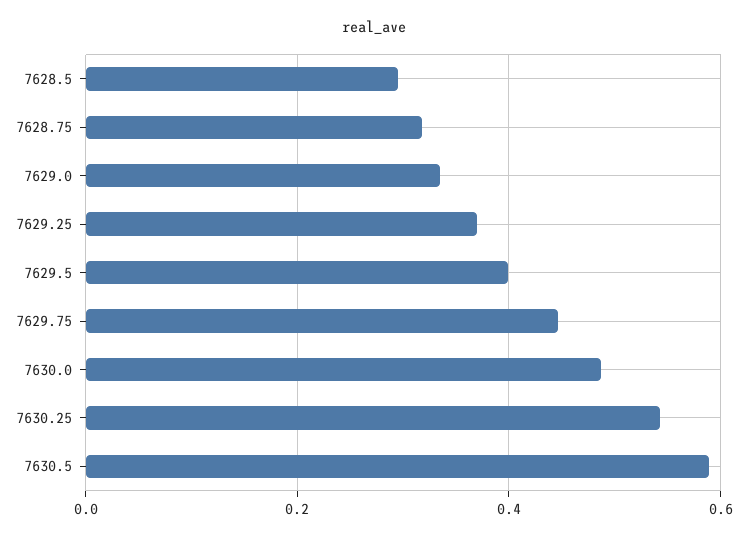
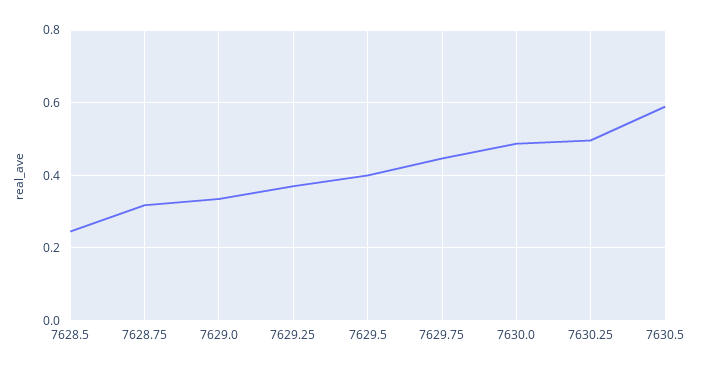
  {
-   "7628.5": 0.3,
+   "7628.5": 0.24,
    "7628.75": 0.32,
    "7629.0": 0.34,
    "7629.25": 0.38,
    "7629.5": 0.4,
    "7629.75": 0.44,
    "7630.0": 0.48,
-   "7630.25": 0.54,
+   "7630.25": 0.5,
    "7630.5": 0.58
  }

